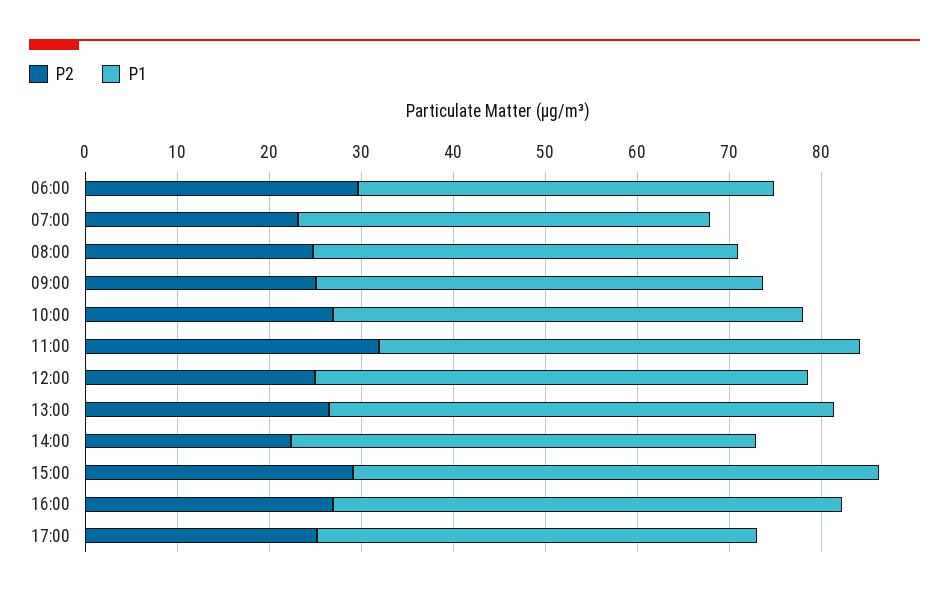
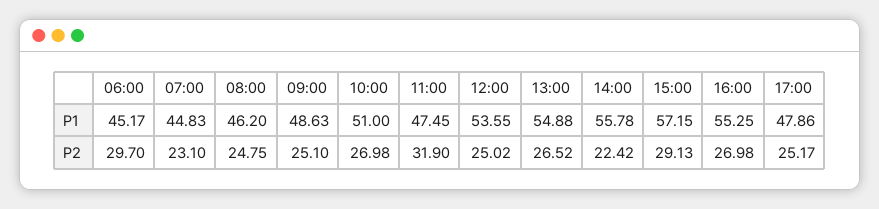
  {
    "P2": {
      "06:00": 29.7,
      "07:00": 23.1,
      "08:00": 24.75,
      "09:00": 25.1,
      "10:00": 26.98,
      "11:00": 31.9,
      "12:00": 25.02,
      "13:00": 26.52,
      "14:00": 22.42,
      "15:00": 29.13,
      "16:00": 26.98,
      "17:00": 25.17
    },
    "P1": {
      "06:00": 45.17,
      "07:00": 44.83,
      "08:00": 46.2,
      "09:00": 48.63,
      "10:00": 51,
-     "11:00": 52,
+     "11:00": 47.45,
      "12:00": 53.55,
      "13:00": 54.88,
-     "14:00": 50,
+     "14:00": 55.78,
      "15:00": 57.15,
      "16:00": 55.25,
      "17:00": 47.86
    }
  }

